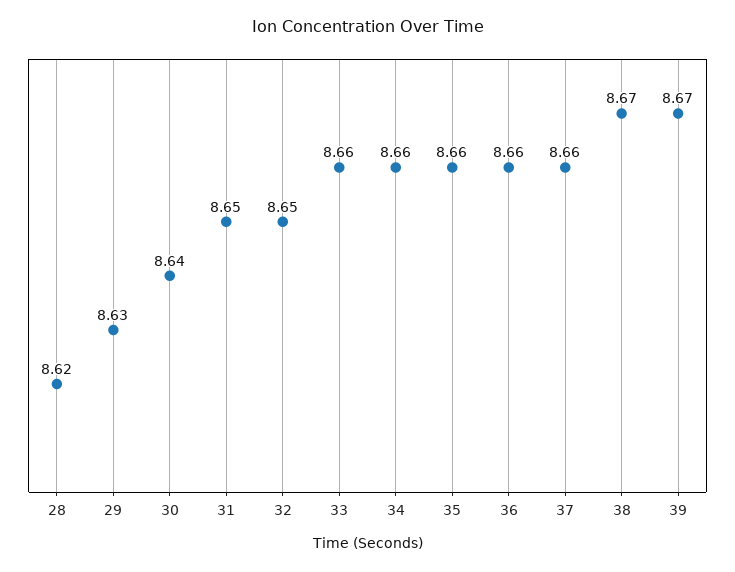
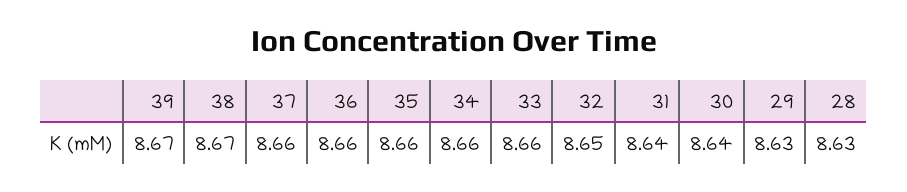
  {
-   "28": 8.62,
+   "28": 8.63,
    "29": 8.63,
    "30": 8.64,
-   "31": 8.65,
+   "31": 8.64,
    "32": 8.65,
    "33": 8.66,
    "34": 8.66,
    "35": 8.66,
    "36": 8.66,
    "37": 8.66,
    "38": 8.67,
    "39": 8.67
  }

